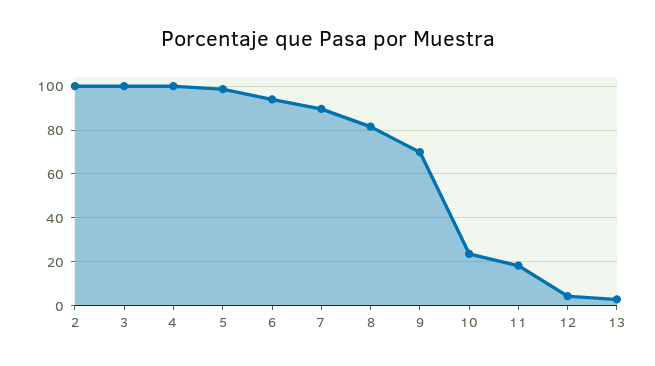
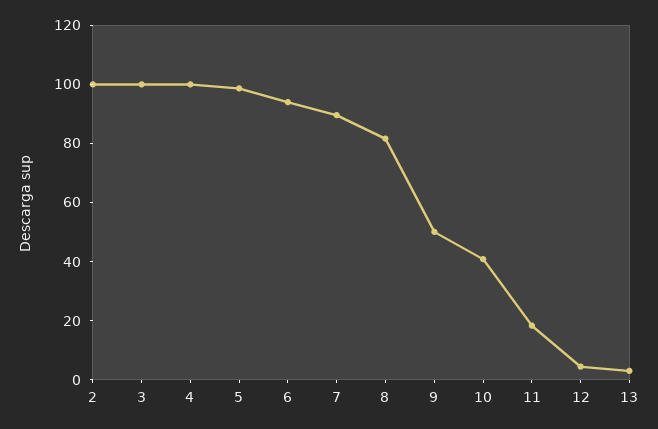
  {
    "2": 100,
    "3": 100,
    "4": 100,
    "5": 100,
    "6": 95,
    "7": 90,
    "8": 80,
-   "9": 70,
+   "9": 50,
-   "10": 25,
+   "10": 40,
    "11": 20,
    "12": 5,
    "13": 5
  }

